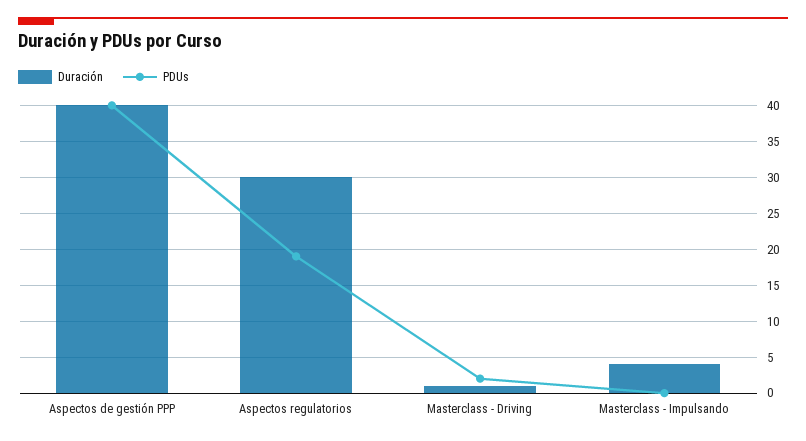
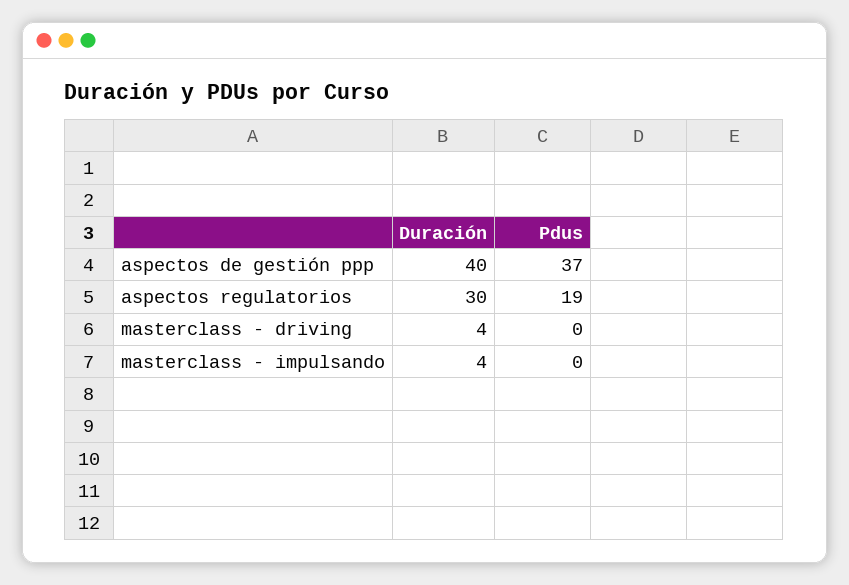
  {
    "Duración": {
      "Aspectos de gestión PPP": 40,
      "Aspectos regulatorios": 30,
-     "Masterclass - Driving": 1,
+     "Masterclass - Driving": 4,
      "Masterclass - Impulsando": 4
    },
    "PDUs": {
-     "Aspectos de gestión PPP": 40,
+     "Aspectos de gestión PPP": 37,
      "Aspectos regulatorios": 19,
-     "Masterclass - Driving": 2,
+     "Masterclass - Driving": 0,
      "Masterclass - Impulsando": 0
    }
  }

